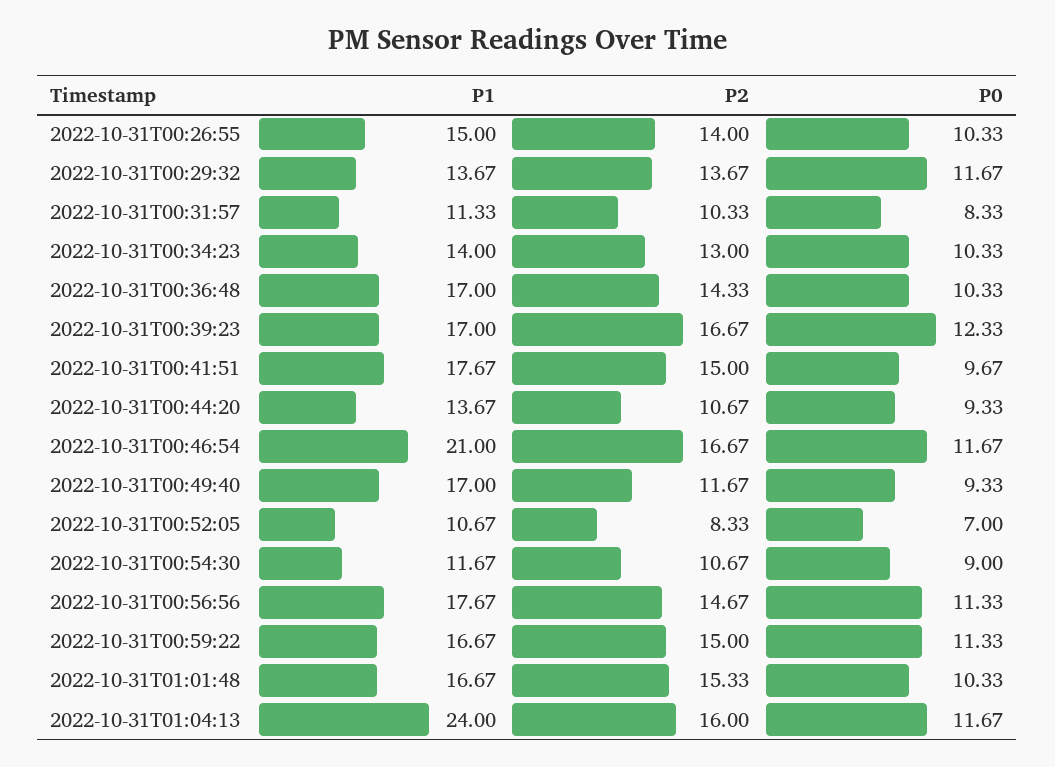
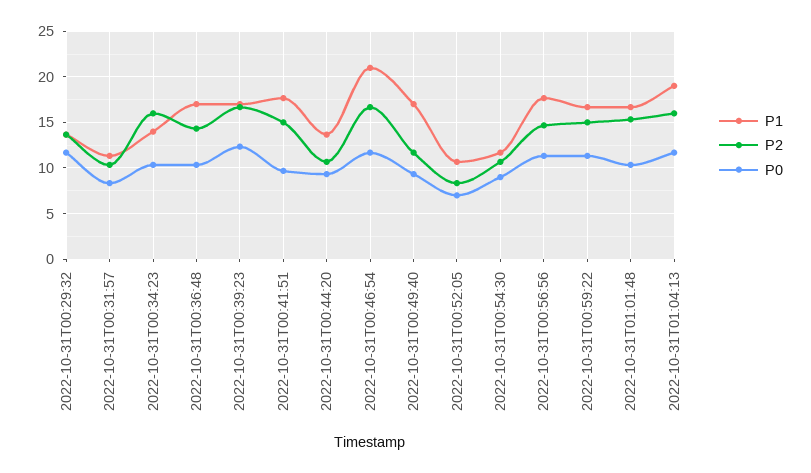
  {
    "P1": {
-     "2022-10-31T00:26:55": 15,
      "2022-10-31T00:29:32": 13.67,
      "2022-10-31T00:31:57": 11.33,
      "2022-10-31T00:34:23": 14,
      "2022-10-31T00:36:48": 17,
      "2022-10-31T00:39:23": 17,
      "2022-10-31T00:41:51": 17.67,
      "2022-10-31T00:44:20": 13.67,
      "2022-10-31T00:46:54": 21,
      "2022-10-31T00:49:40": 17,
      "2022-10-31T00:52:05": 10.67,
      "2022-10-31T00:54:30": 11.67,
      "2022-10-31T00:56:56": 17.67,
      "2022-10-31T00:59:22": 16.67,
      "2022-10-31T01:01:48": 16.67,
-     "2022-10-31T01:04:13": 24
+     "2022-10-31T01:04:13": 19
    },
    "P2": {
-     "2022-10-31T00:26:55": 14,
      "2022-10-31T00:29:32": 13.67,
      "2022-10-31T00:31:57": 10.33,
-     "2022-10-31T00:34:23": 13,
+     "2022-10-31T00:34:23": 16,
      "2022-10-31T00:36:48": 14.33,
      "2022-10-31T00:39:23": 16.67,
      "2022-10-31T00:41:51": 15,
      "2022-10-31T00:44:20": 10.67,
      "2022-10-31T00:46:54": 16.67,
      "2022-10-31T00:49:40": 11.67,
      "2022-10-31T00:52:05": 8.33,
      "2022-10-31T00:54:30": 10.67,
      "2022-10-31T00:56:56": 14.67,
      "2022-10-31T00:59:22": 15,
      "2022-10-31T01:01:48": 15.33,
      "2022-10-31T01:04:13": 16
    },
    "P0": {
-     "2022-10-31T00:26:55": 10.33,
      "2022-10-31T00:29:32": 11.67,
      "2022-10-31T00:31:57": 8.33,
      "2022-10-31T00:34:23": 10.33,
      "2022-10-31T00:36:48": 10.33,
      "2022-10-31T00:39:23": 12.33,
      "2022-10-31T00:41:51": 9.67,
      "2022-10-31T00:44:20": 9.33,
      "2022-10-31T00:46:54": 11.67,
      "2022-10-31T00:49:40": 9.33,
      "2022-10-31T00:52:05": 7,
      "2022-10-31T00:54:30": 9,
      "2022-10-31T00:56:56": 11.33,
      "2022-10-31T00:59:22": 11.33,
      "2022-10-31T01:01:48": 10.33,
      "2022-10-31T01:04:13": 11.67
    }
  }

